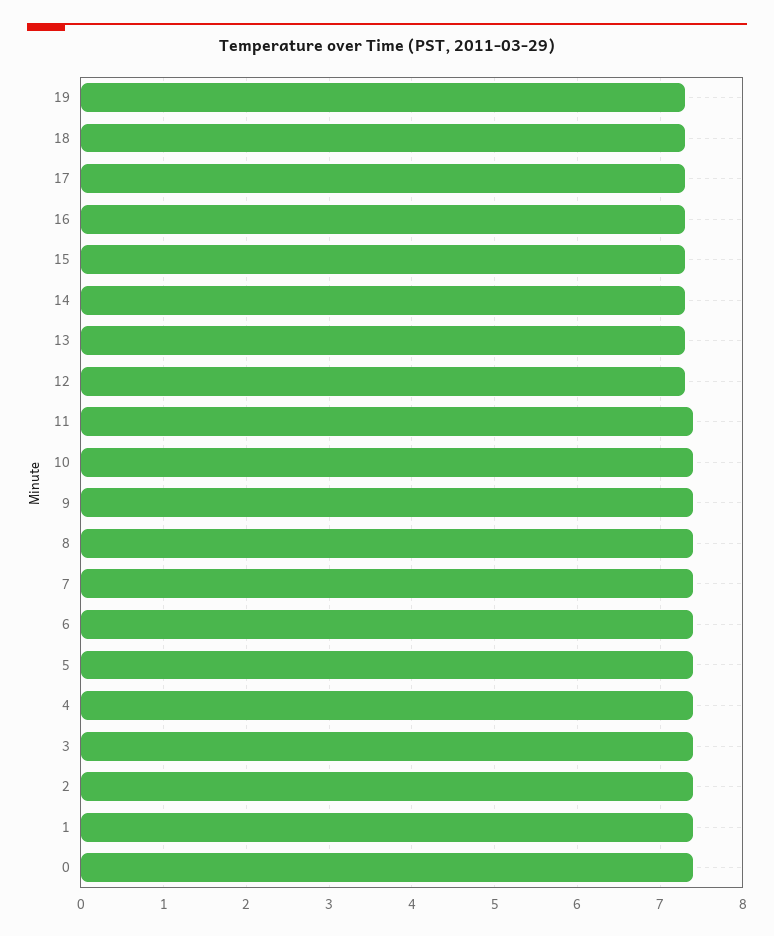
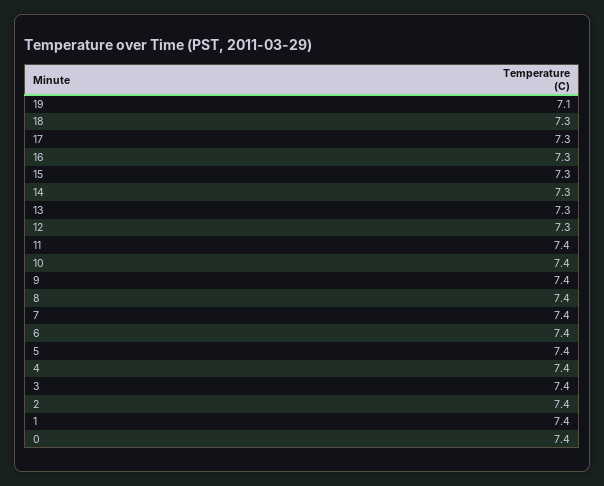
  {
-   "19": 7.3,
+   "19": 7.1,
    "18": 7.3,
    "17": 7.3,
    "16": 7.3,
    "15": 7.3,
    "14": 7.3,
    "13": 7.3,
    "12": 7.3,
    "11": 7.4,
    "10": 7.4,
    "9": 7.4,
    "8": 7.4,
    "7": 7.4,
    "6": 7.4,
    "5": 7.4,
    "4": 7.4,
    "3": 7.4,
    "2": 7.4,
    "1": 7.4,
    "0": 7.4
  }

